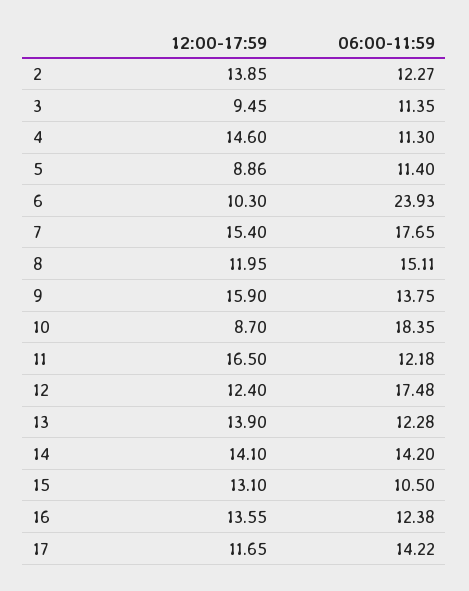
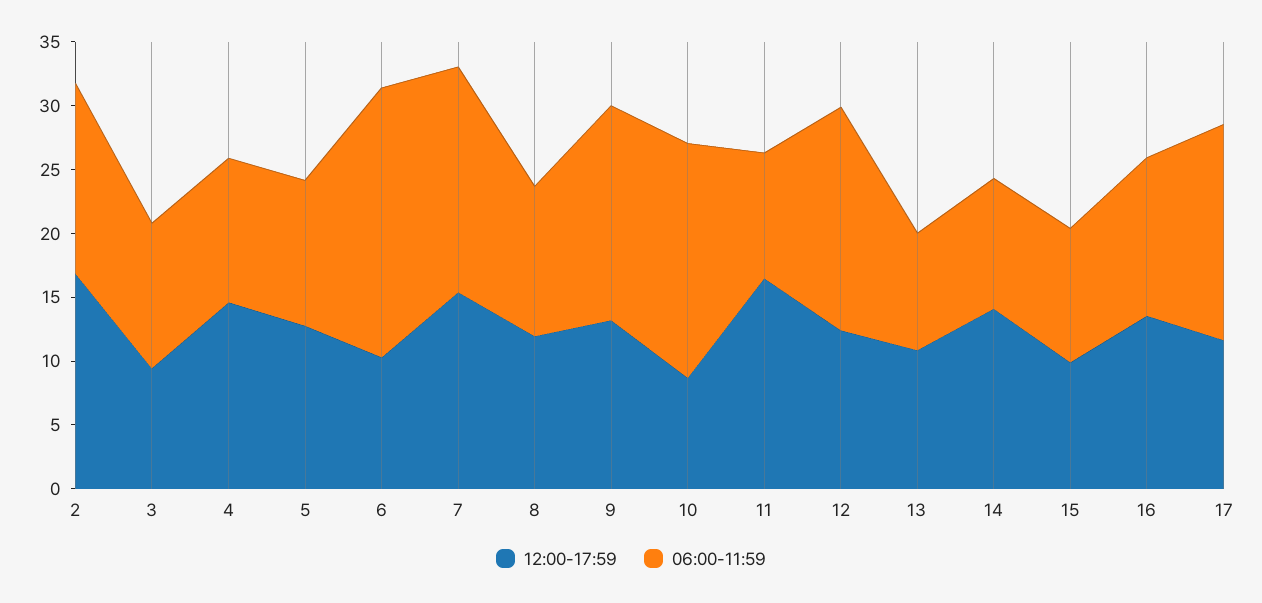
  {
    "12:00-17:59": {
-     "2": 13.85,
+     "2": 17,
      "3": 9.45,
      "4": 14.6,
-     "5": 8.86,
+     "5": 13,
      "6": 10.3,
      "7": 15.4,
      "8": 11.95,
-     "9": 15.9,
+     "9": 13,
      "10": 8.7,
      "11": 16.5,
      "12": 12.4,
-     "13": 13.9,
+     "13": 11,
      "14": 14.1,
-     "15": 13.1,
+     "15": 10,
      "16": 13.55,
      "17": 11.65
    },
    "06:00-11:59": {
-     "2": 12.27,
+     "2": 15,
      "3": 11.35,
      "4": 11.3,
      "5": 11.4,
-     "6": 23.93,
+     "6": 21,
      "7": 17.65,
-     "8": 15.11,
+     "8": 12,
-     "9": 13.75,
+     "9": 17,
      "10": 18.35,
-     "11": 12.18,
+     "11": 10,
      "12": 17.48,
-     "13": 12.28,
+     "13": 9,
-     "14": 14.2,
+     "14": 10,
      "15": 10.5,
      "16": 12.38,
-     "17": 14.22
+     "17": 17
    }
  }

